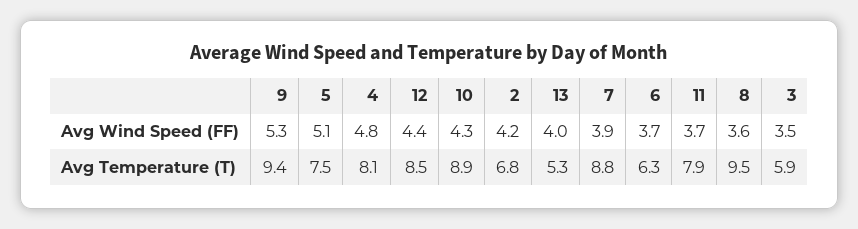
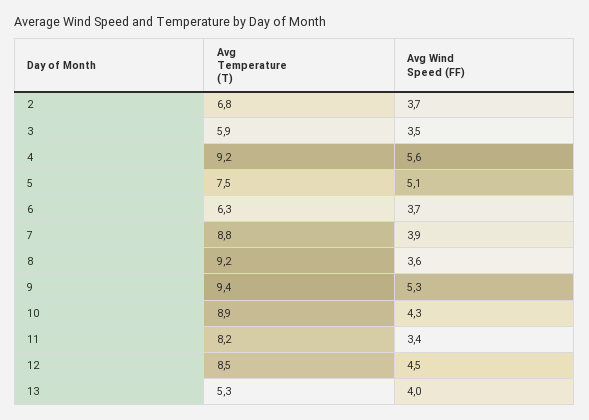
  {
    "9": {
      "Avg Wind Speed (FF)": 5.3,
      "Avg Temperature (T)": 9.4
    },
    "5": {
      "Avg Wind Speed (FF)": 5.1,
      "Avg Temperature (T)": 7.5
    },
    "4": {
-     "Avg Wind Speed (FF)": 4.8,
+     "Avg Wind Speed (FF)": 5.6,
-     "Avg Temperature (T)": 8.1
+     "Avg Temperature (T)": 9.2
    },
    "12": {
-     "Avg Wind Speed (FF)": 4.4,
+     "Avg Wind Speed (FF)": 4.5,
      "Avg Temperature (T)": 8.5
    },
    "10": {
      "Avg Wind Speed (FF)": 4.3,
      "Avg Temperature (T)": 8.9
    },
    "2": {
-     "Avg Wind Speed (FF)": 4.2,
+     "Avg Wind Speed (FF)": 3.7,
      "Avg Temperature (T)": 6.8
    },
    "13": {
      "Avg Wind Speed (FF)": 4,
      "Avg Temperature (T)": 5.3
    },
    "7": {
      "Avg Wind Speed (FF)": 3.9,
      "Avg Temperature (T)": 8.8
    },
    "6": {
      "Avg Wind Speed (FF)": 3.7,
      "Avg Temperature (T)": 6.3
    },
    "11": {
-     "Avg Wind Speed (FF)": 3.7,
+     "Avg Wind Speed (FF)": 3.4,
-     "Avg Temperature (T)": 7.9
+     "Avg Temperature (T)": 8.2
    },
    "8": {
      "Avg Wind Speed (FF)": 3.6,
-     "Avg Temperature (T)": 9.5
+     "Avg Temperature (T)": 9.2
    },
    "3": {
      "Avg Wind Speed (FF)": 3.5,
      "Avg Temperature (T)": 5.9
    }
  }

